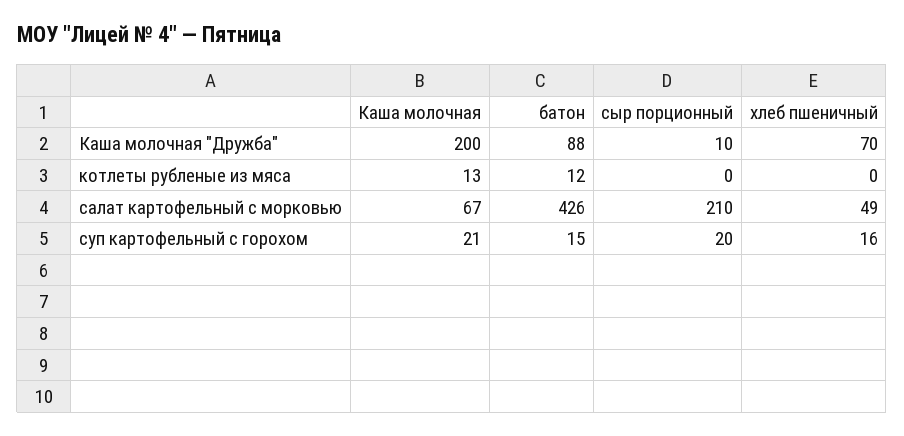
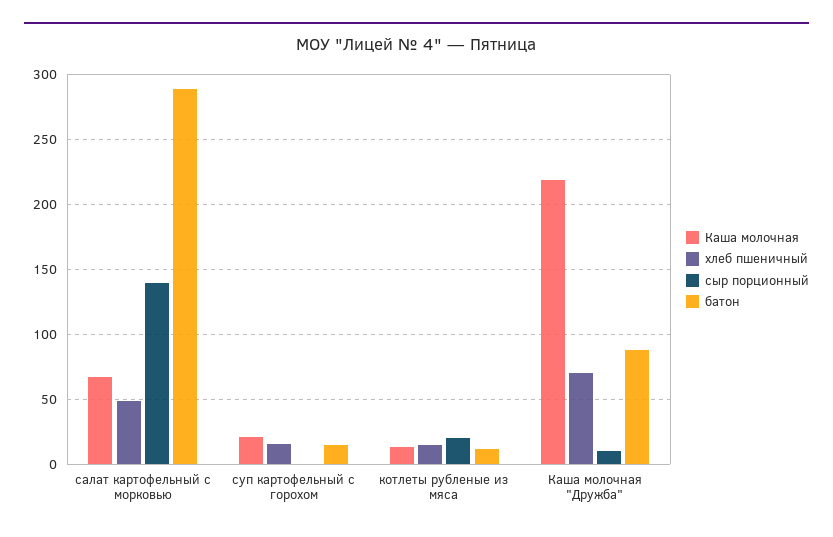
  {
    "Каша молочная": {
-     "Каша молочная \"Дружба\"": 200,
+     "Каша молочная \"Дружба\"": 220,
      "котлеты рубленые из мяса": 13,
      "салат картофельный с морковью": 67,
      "суп картофельный с горохом": 21
    },
    "батон": {
      "Каша молочная \"Дружба\"": 88,
      "котлеты рубленые из мяса": 12,
-     "салат картофельный с морковью": 426,
+     "салат картофельный с морковью": 290,
      "суп картофельный с горохом": 15
    },
    "сыр порционный": {
      "Каша молочная \"Дружба\"": 10,
-     "котлеты рубленые из мяса": 0,
+     "котлеты рубленые из мяса": 20,
-     "салат картофельный с морковью": 210,
+     "салат картофельный с морковью": 140,
-     "суп картофельный с горохом": 20
+     "суп картофельный с горохом": 0
    },
    "хлеб пшеничный": {
      "Каша молочная \"Дружба\"": 70,
-     "котлеты рубленые из мяса": 0,
+     "котлеты рубленые из мяса": 15,
      "салат картофельный с морковью": 49,
      "суп картофельный с горохом": 16
    }
  }

